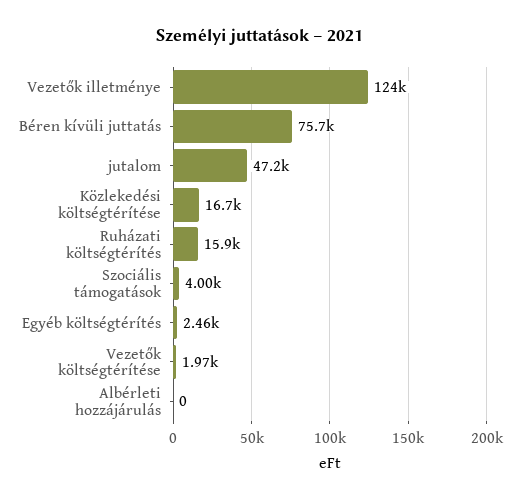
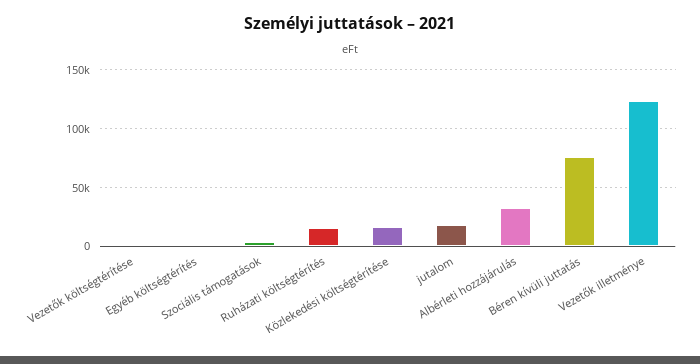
  {
    "Vezetők illetménye": 124000,
    "Béren kívüli juttatás": 75700,
-   "jutalom": 47200,
+   "jutalom": 20000,
    "Közlekedési költségtérítése": 16700,
    "Ruházati költségtérítés": 15900,
    "Szociális támogatások": 4000,
    "Egyéb költségtérítés": 2460,
    "Vezetők költségtérítése": 1970,
-   "Albérleti hozzájárulás": 0
+   "Albérleti hozzájárulás": 30000
  }

